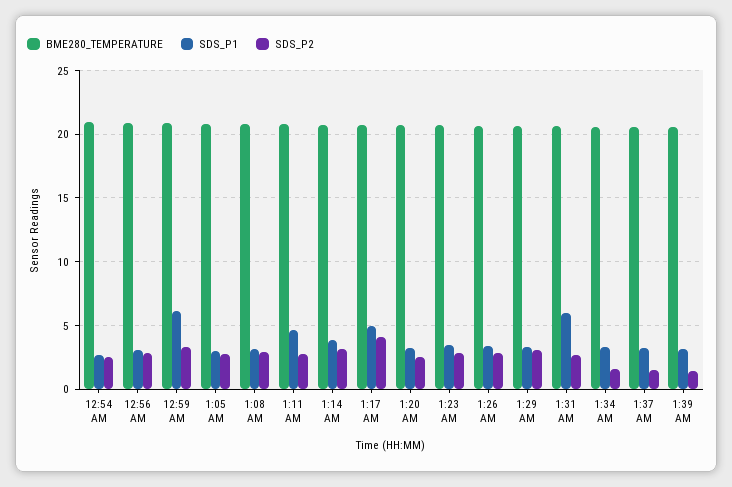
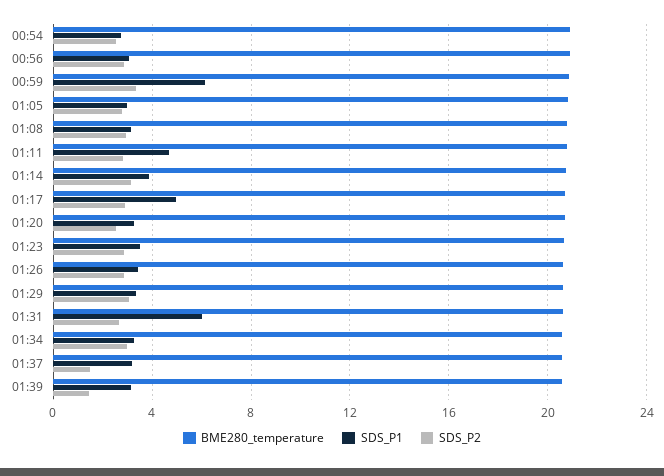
  {
    "BME280_TEMPERATURE": {
      "12:54 AM": 21,
      "12:56 AM": 21,
      "12:59 AM": 21,
      "1:05 AM": 21,
      "1:08 AM": 21,
      "1:11 AM": 21,
      "1:14 AM": 21,
      "1:17 AM": 20.5,
      "1:20 AM": 20.5,
      "1:23 AM": 20.5,
      "1:26 AM": 20.5,
      "1:29 AM": 20.5,
      "1:31 AM": 20.5,
      "1:34 AM": 20.5,
      "1:37 AM": 20.5,
      "1:39 AM": 20.5
    },
    "SDS_P1": {
      "12:54 AM": 2.5,
      "12:56 AM": 3,
      "12:59 AM": 6,
      "1:05 AM": 3,
      "1:08 AM": 3,
      "1:11 AM": 4.5,
      "1:14 AM": 4,
      "1:17 AM": 5,
      "1:20 AM": 3.5,
      "1:23 AM": 3.5,
      "1:26 AM": 3.5,
      "1:29 AM": 3.5,
      "1:31 AM": 6,
      "1:34 AM": 3.5,
      "1:37 AM": 3,
      "1:39 AM": 3
    },
    "SDS_P2": {
      "12:54 AM": 2.5,
      "12:56 AM": 3,
      "12:59 AM": 3.5,
      "1:05 AM": 3,
      "1:08 AM": 3,
      "1:11 AM": 3,
      "1:14 AM": 3,
-     "1:17 AM": 4,
+     "1:17 AM": 3,
      "1:20 AM": 2.5,
      "1:23 AM": 3,
      "1:26 AM": 3,
      "1:29 AM": 3,
      "1:31 AM": 2.5,
-     "1:34 AM": 1.5,
+     "1:34 AM": 3,
      "1:37 AM": 1.5,
      "1:39 AM": 1.5
    }
  }

